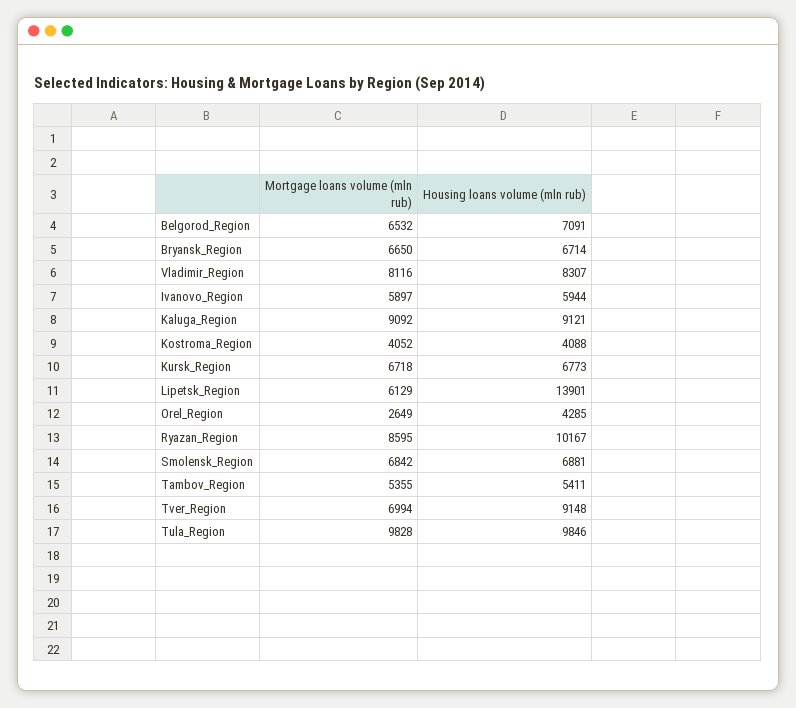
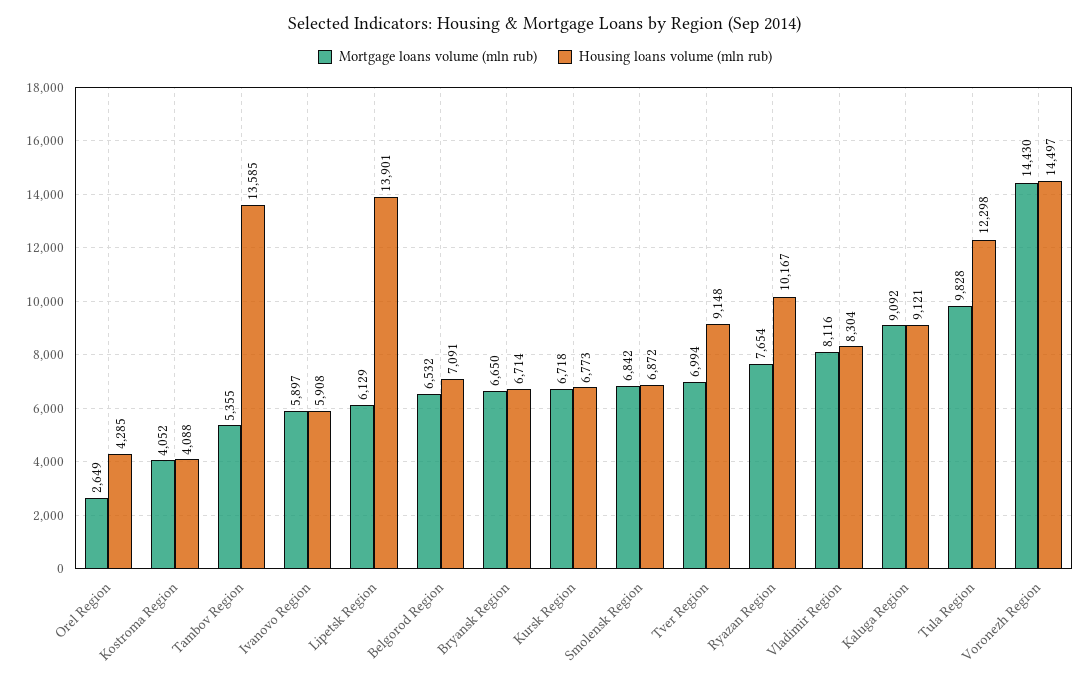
  {
    "Mortgage loans volume (mln rub)": {
      "Belgorod_Region": 6532,
      "Bryansk_Region": 6650,
      "Vladimir_Region": 8116,
      "Ivanovo_Region": 5897,
      "Kaluga_Region": 9092,
      "Kostroma_Region": 4052,
      "Kursk_Region": 6718,
      "Lipetsk_Region": 6129,
      "Orel_Region": 2649,
-     "Ryazan_Region": 8595,
+     "Ryazan_Region": 7654,
      "Smolensk_Region": 6842,
      "Tambov_Region": 5355,
      "Tver_Region": 6994,
-     "Tula_Region": 9828
+     "Tula_Region": 9828,
+     "Voronezh Region": 14430
    },
    "Housing loans volume (mln rub)": {
      "Belgorod_Region": 7091,
      "Bryansk_Region": 6714,
-     "Vladimir_Region": 8307,
+     "Vladimir_Region": 8304,
-     "Ivanovo_Region": 5944,
+     "Ivanovo_Region": 5908,
      "Kaluga_Region": 9121,
      "Kostroma_Region": 4088,
      "Kursk_Region": 6773,
      "Lipetsk_Region": 13901,
      "Orel_Region": 4285,
      "Ryazan_Region": 10167,
-     "Smolensk_Region": 6881,
+     "Smolensk_Region": 6872,
-     "Tambov_Region": 5411,
+     "Tambov_Region": 13585,
      "Tver_Region": 9148,
-     "Tula_Region": 9846
+     "Tula_Region": 12298,
+     "Voronezh Region": 14497
    }
  }

